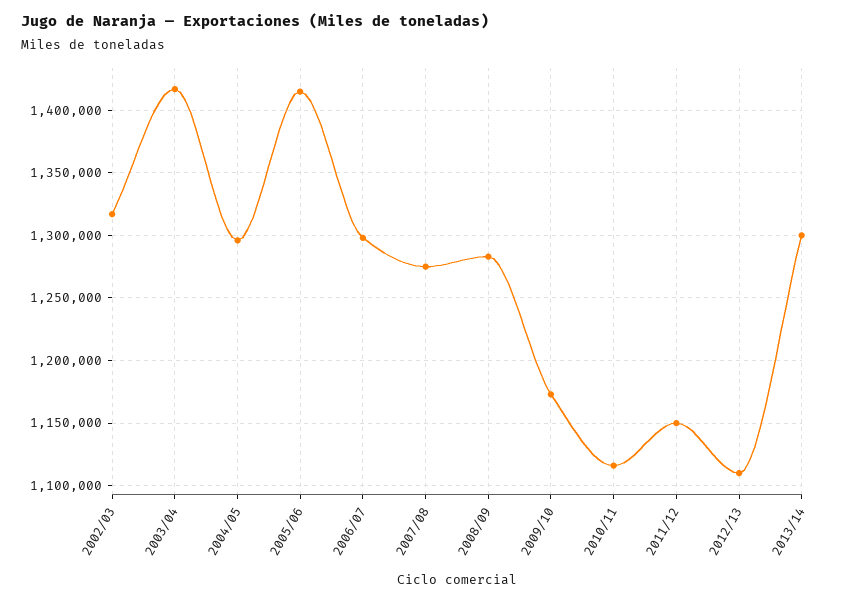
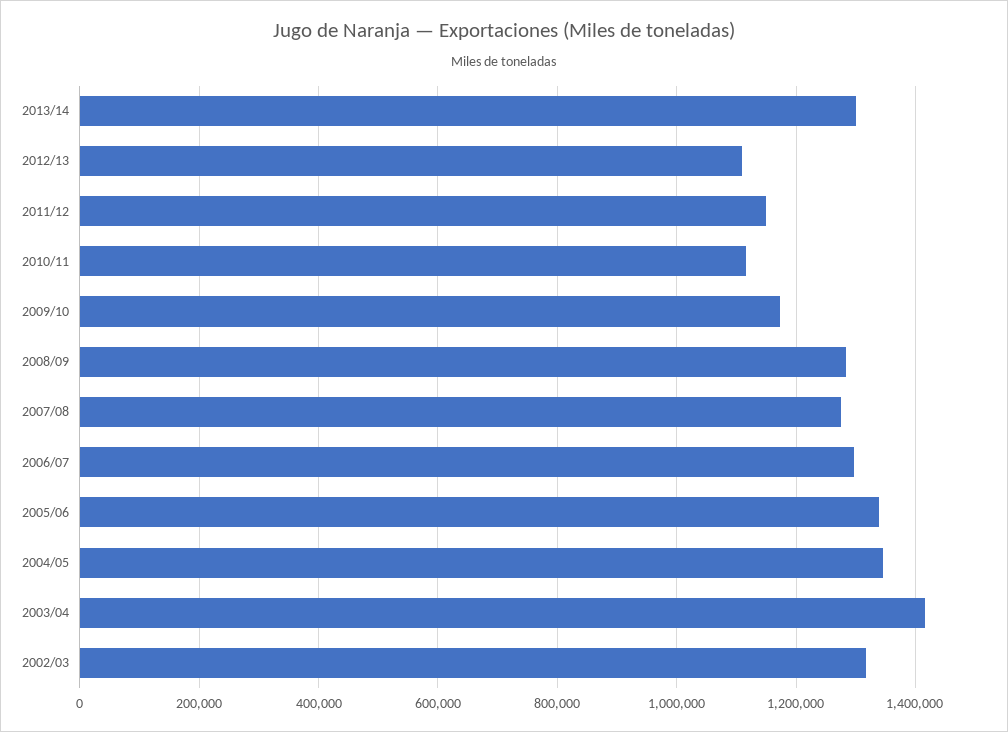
  {
    "2002/03": 1315000,
    "2003/04": 1415000,
-   "2004/05": 1295000,
+   "2004/05": 1340000,
-   "2005/06": 1415000,
+   "2005/06": 1340000,
    "2006/07": 1300000,
    "2007/08": 1275000,
    "2008/09": 1285000,
    "2009/10": 1175000,
    "2010/11": 1115000,
    "2011/12": 1150000,
    "2012/13": 1110000,
    "2013/14": 1300000
  }

